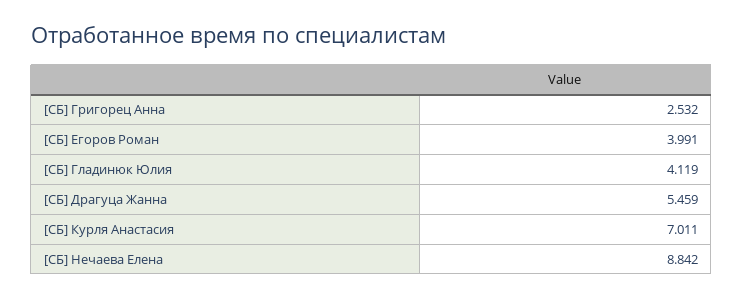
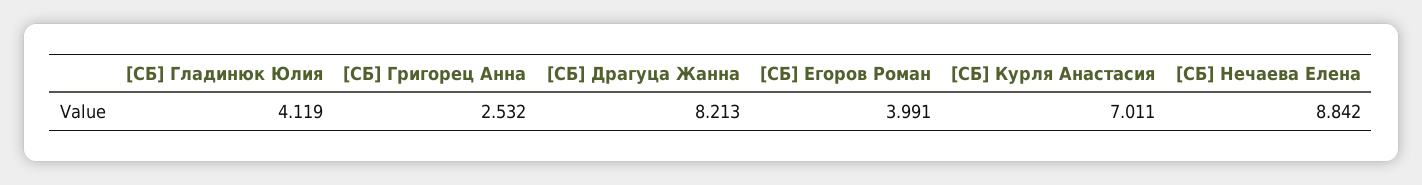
  {
    "[СБ] Григорец Анна": 2.532,
    "[СБ] Егоров Роман": 3.991,
    "[СБ] Гладинюк Юлия": 4.119,
-   "[СБ] Драгуца Жанна": 5.459,
+   "[СБ] Драгуца Жанна": 8.213,
    "[СБ] Курля Анастасия": 7.011,
    "[СБ] Нечаева Елена": 8.842
  }

